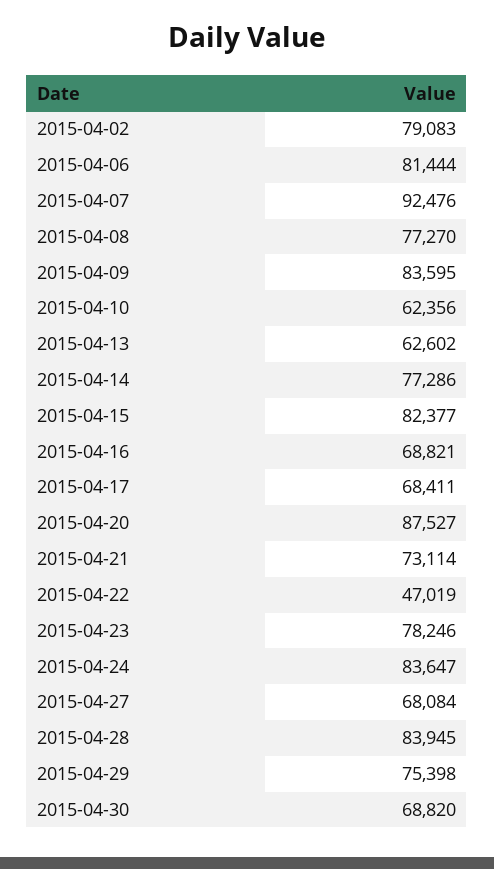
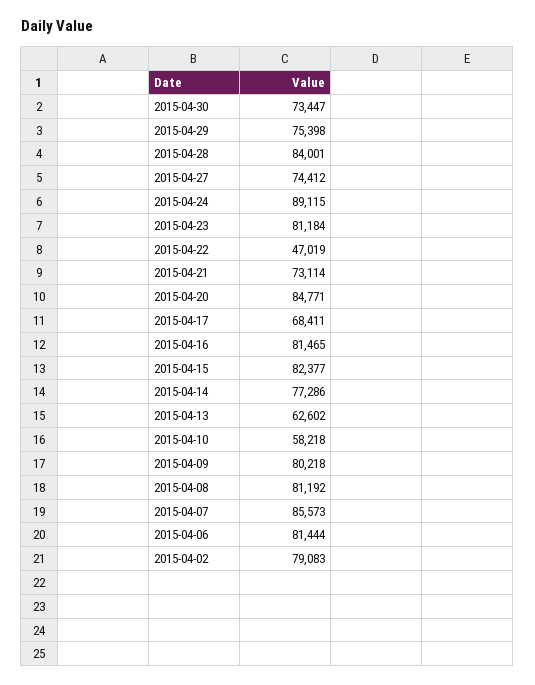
  {
    "2015-04-02": 79083,
    "2015-04-06": 81444,
-   "2015-04-07": 92476,
+   "2015-04-07": 85573,
-   "2015-04-08": 77270,
+   "2015-04-08": 81192,
-   "2015-04-09": 83595,
+   "2015-04-09": 80218,
-   "2015-04-10": 62356,
+   "2015-04-10": 58218,
    "2015-04-13": 62602,
    "2015-04-14": 77286,
    "2015-04-15": 82377,
-   "2015-04-16": 68821,
+   "2015-04-16": 81465,
    "2015-04-17": 68411,
-   "2015-04-20": 87527,
+   "2015-04-20": 84771,
    "2015-04-21": 73114,
    "2015-04-22": 47019,
-   "2015-04-23": 78246,
+   "2015-04-23": 81184,
-   "2015-04-24": 83647,
+   "2015-04-24": 89115,
-   "2015-04-27": 68084,
+   "2015-04-27": 74412,
-   "2015-04-28": 83945,
+   "2015-04-28": 84001,
    "2015-04-29": 75398,
-   "2015-04-30": 68820
+   "2015-04-30": 73447
  }

